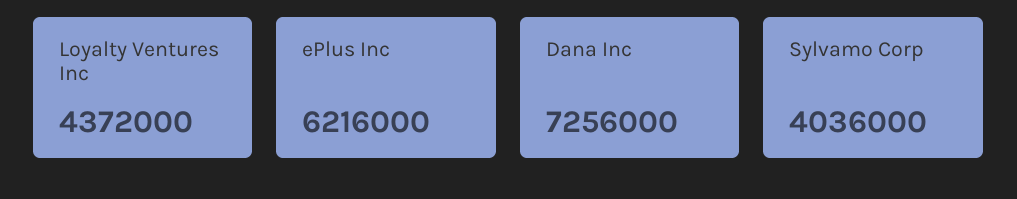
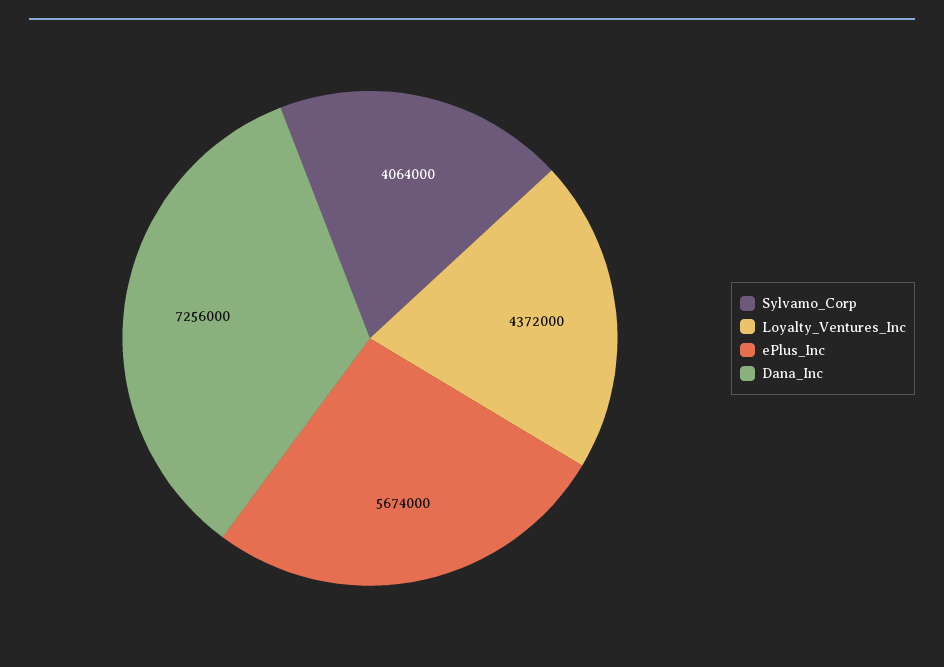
  {
    "Loyalty Ventures Inc": 4372000,
-   "ePlus Inc": 6216000,
+   "ePlus Inc": 5674000,
    "Dana Inc": 7256000,
-   "Sylvamo Corp": 4036000
+   "Sylvamo Corp": 4064000
  }

